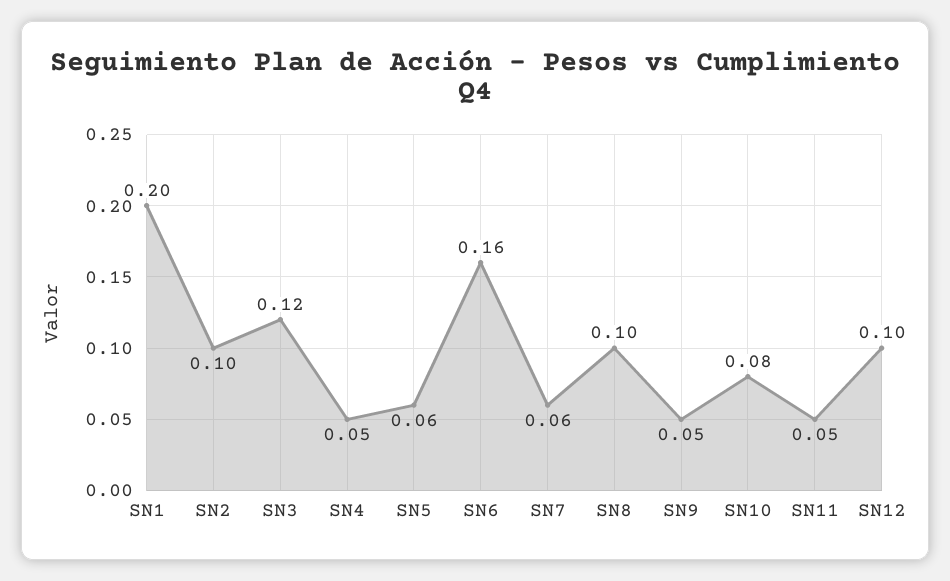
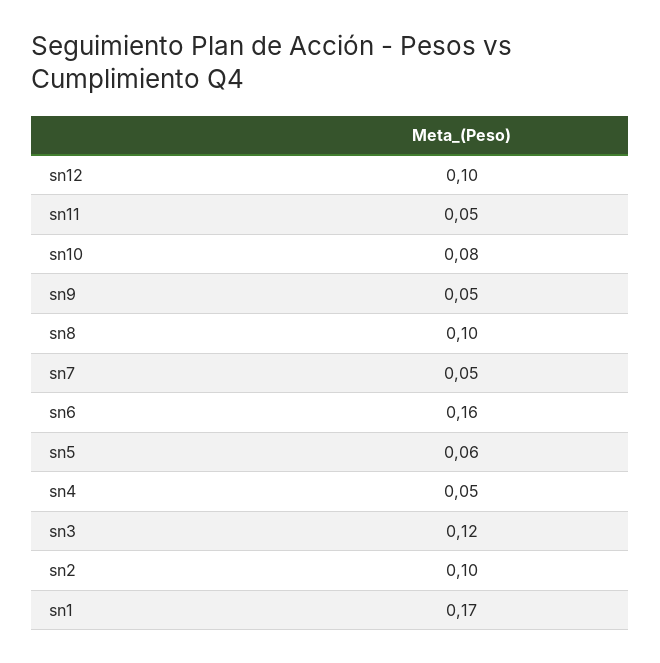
  {
-   "SN1": 0.2,
+   "SN1": 0.17,
    "SN2": 0.1,
    "SN3": 0.12,
    "SN4": 0.05,
    "SN5": 0.06,
    "SN6": 0.16,
-   "SN7": 0.06,
+   "SN7": 0.05,
    "SN8": 0.1,
    "SN9": 0.05,
    "SN10": 0.08,
    "SN11": 0.05,
    "SN12": 0.1
  }

